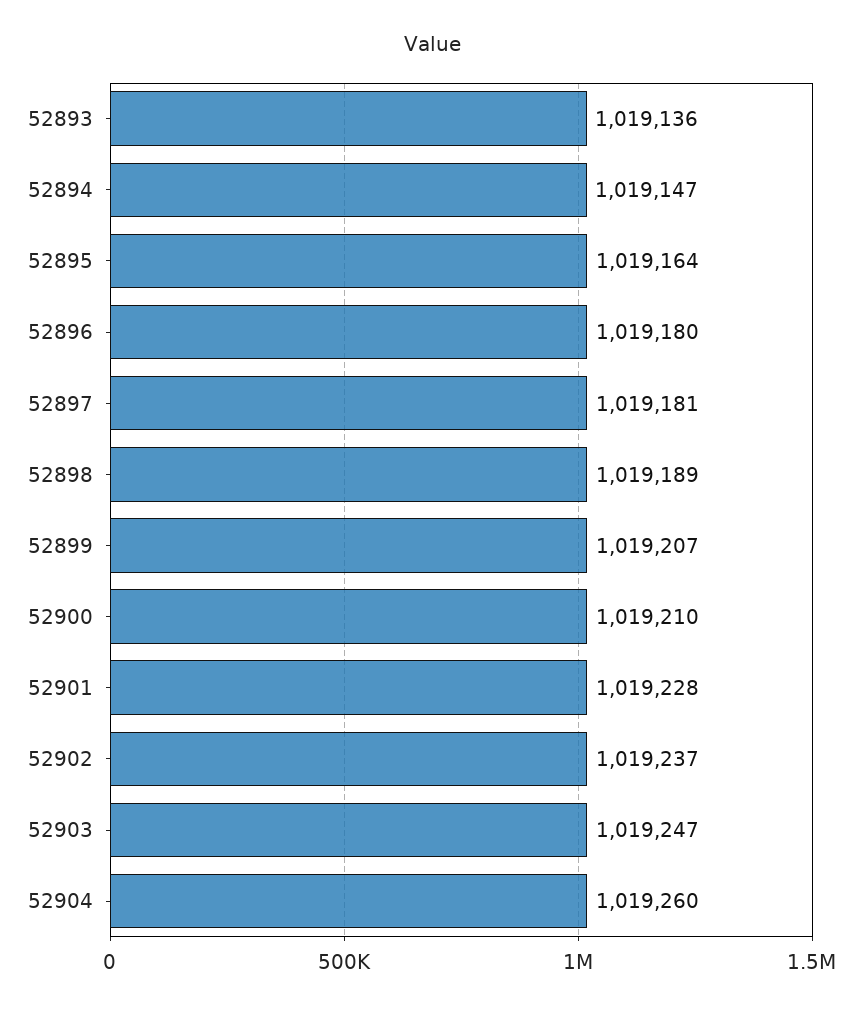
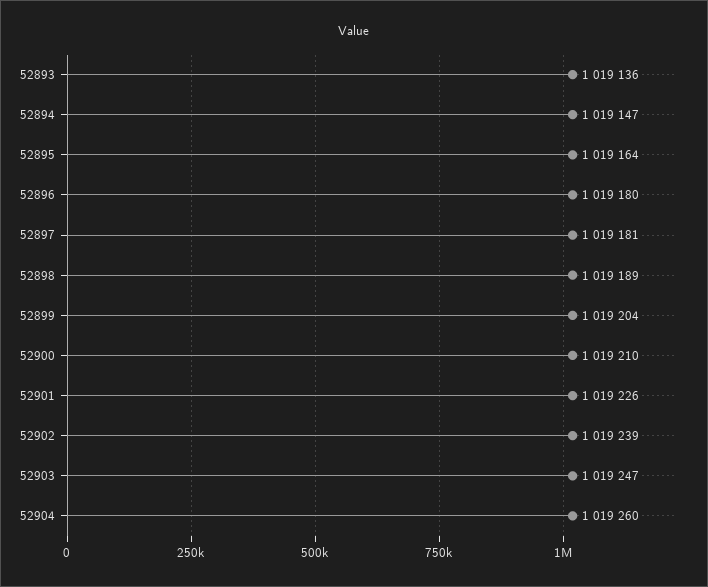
  {
    "52893": 1019136,
    "52894": 1019147,
    "52895": 1019164,
    "52896": 1019180,
    "52897": 1019181,
    "52898": 1019189,
-   "52899": 1019207,
+   "52899": 1019204,
    "52900": 1019210,
-   "52901": 1019228,
+   "52901": 1019226,
-   "52902": 1019237,
+   "52902": 1019239,
    "52903": 1019247,
    "52904": 1019260
  }

